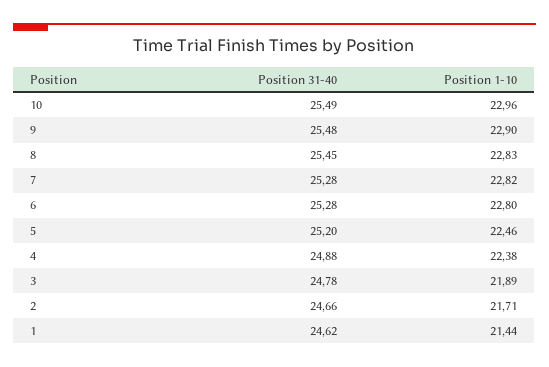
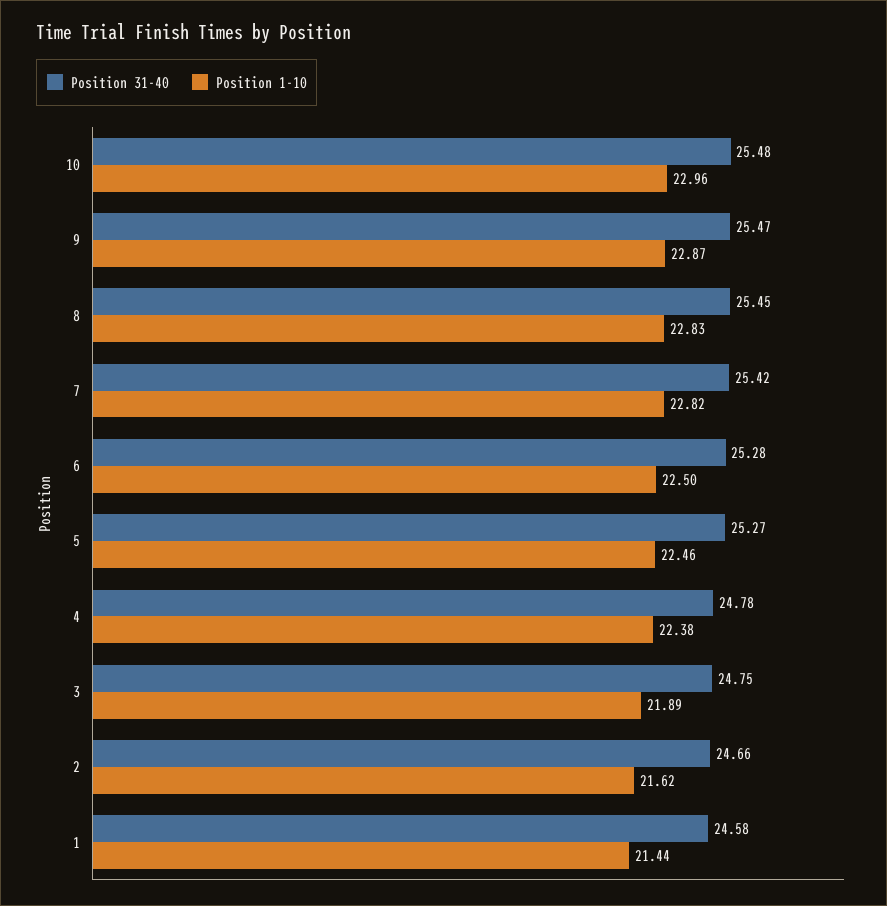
  {
    "Position 31-40": {
-     "10": 25.49,
+     "10": 25.48,
-     "9": 25.48,
+     "9": 25.47,
      "8": 25.45,
-     "7": 25.28,
+     "7": 25.42,
      "6": 25.28,
-     "5": 25.2,
+     "5": 25.27,
-     "4": 24.88,
+     "4": 24.78,
-     "3": 24.78,
+     "3": 24.75,
      "2": 24.66,
-     "1": 24.62
+     "1": 24.58
    },
    "Position 1-10": {
      "10": 22.96,
-     "9": 22.9,
+     "9": 22.87,
      "8": 22.83,
      "7": 22.82,
-     "6": 22.8,
+     "6": 22.5,
      "5": 22.46,
      "4": 22.38,
      "3": 21.89,
-     "2": 21.71,
+     "2": 21.62,
      "1": 21.44
    }
  }

